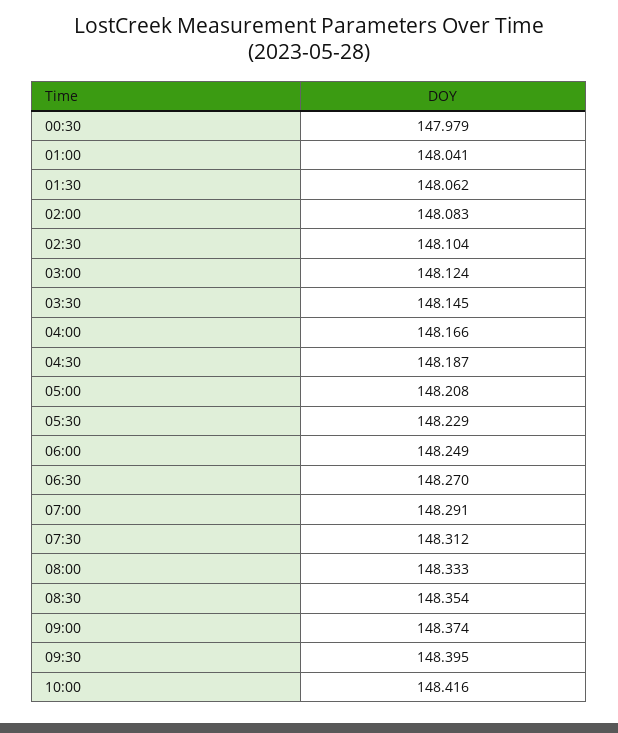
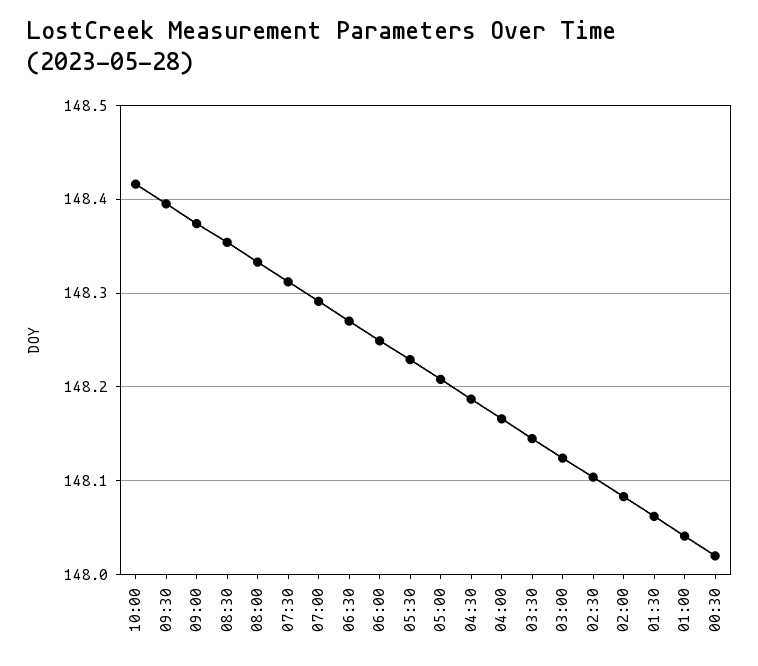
  {
-   "00:30": 147.979,
+   "00:30": 148.02,
    "01:00": 148.041,
    "01:30": 148.062,
    "02:00": 148.083,
    "02:30": 148.104,
    "03:00": 148.124,
    "03:30": 148.145,
    "04:00": 148.166,
    "04:30": 148.187,
    "05:00": 148.208,
    "05:30": 148.229,
    "06:00": 148.249,
    "06:30": 148.27,
    "07:00": 148.291,
    "07:30": 148.312,
    "08:00": 148.333,
    "08:30": 148.354,
    "09:00": 148.374,
    "09:30": 148.395,
    "10:00": 148.416
  }

